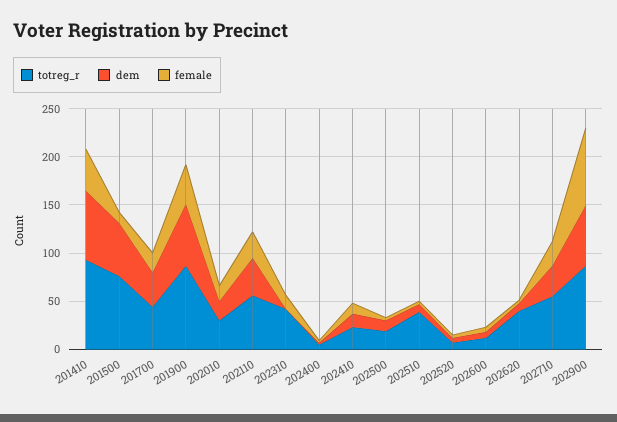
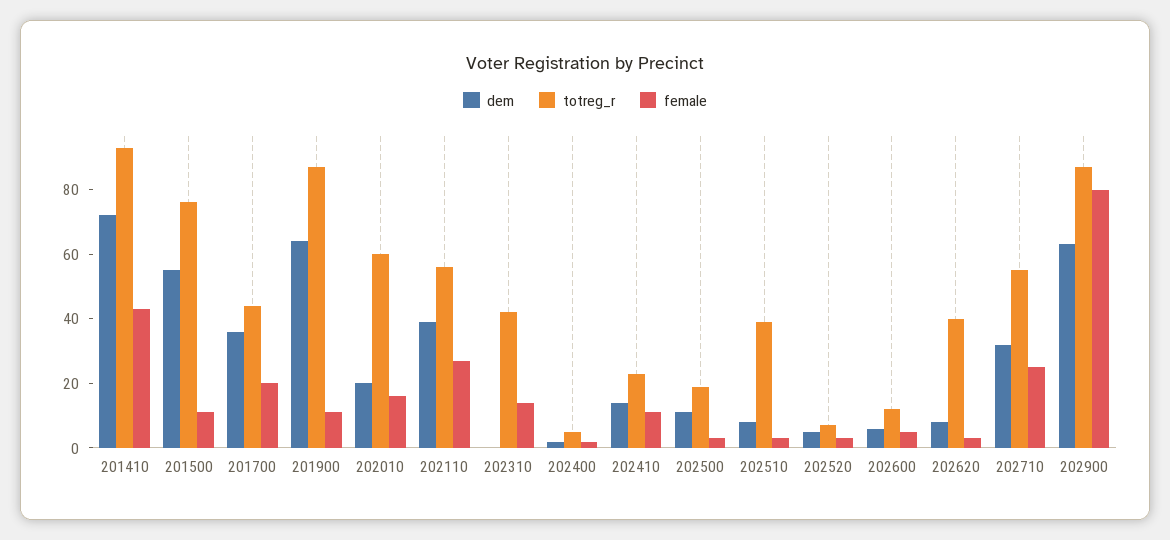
  {
    "totreg_r": {
      "201410": 95,
      "201500": 75,
      "201700": 45,
      "201900": 85,
-     "202010": 30,
+     "202010": 60,
      "202110": 55,
      "202310": 40,
      "202400": 5,
      "202410": 25,
      "202500": 20,
      "202510": 40,
      "202520": 5,
      "202600": 10,
      "202620": 40,
      "202710": 55,
      "202900": 85
    },
    "dem": {
      "201410": 70,
      "201500": 55,
      "201700": 35,
      "201900": 65,
      "202010": 20,
      "202110": 40,
      "202310": 0,
      "202400": 0,
      "202410": 15,
      "202500": 10,
      "202510": 10,
      "202520": 5,
      "202600": 5,
      "202620": 10,
      "202710": 30,
      "202900": 65
    },
    "female": {
      "201410": 45,
      "201500": 10,
      "201700": 20,
-     "201900": 40,
+     "201900": 10,
      "202010": 15,
      "202110": 25,
      "202310": 15,
      "202400": 0,
      "202410": 10,
      "202500": 5,
      "202510": 5,
      "202520": 5,
      "202600": 5,
      "202620": 5,
      "202710": 25,
      "202900": 80
    }
  }

